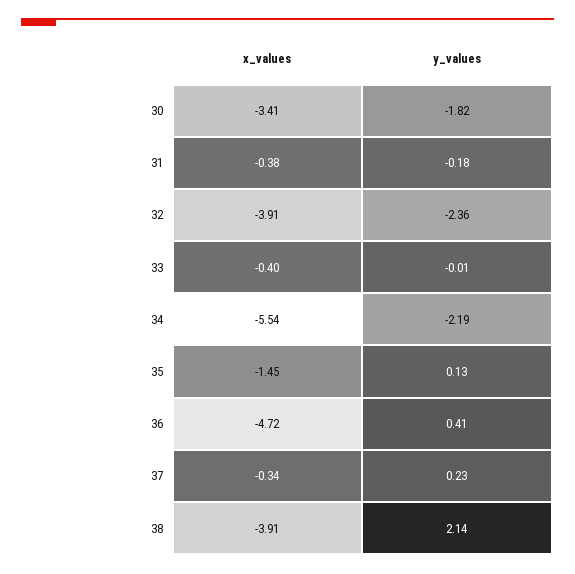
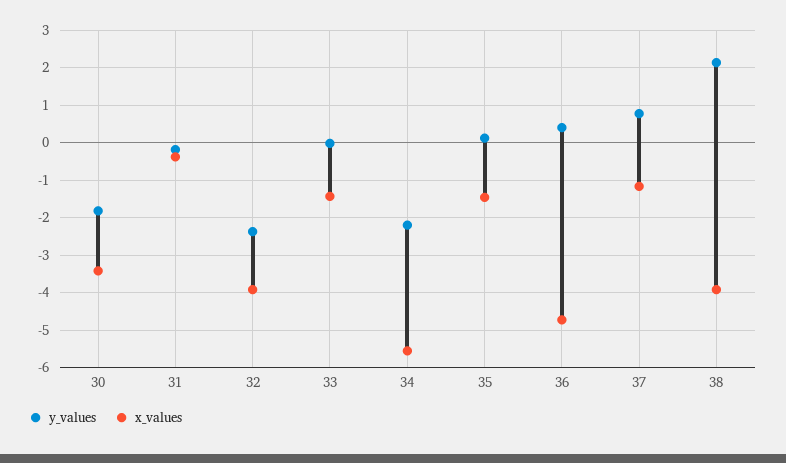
  {
    "x_values": {
      "30": -3.41,
      "31": -0.38,
      "32": -3.91,
-     "33": -0.4,
+     "33": -1.4,
      "34": -5.54,
      "35": -1.45,
      "36": -4.72,
-     "37": -0.34,
+     "37": -1.2,
      "38": -3.91
    },
    "y_values": {
      "30": -1.82,
      "31": -0.18,
      "32": -2.36,
      "33": -0.01,
      "34": -2.19,
      "35": 0.13,
      "36": 0.41,
-     "37": 0.23,
+     "37": 0.8,
      "38": 2.14
    }
  }

